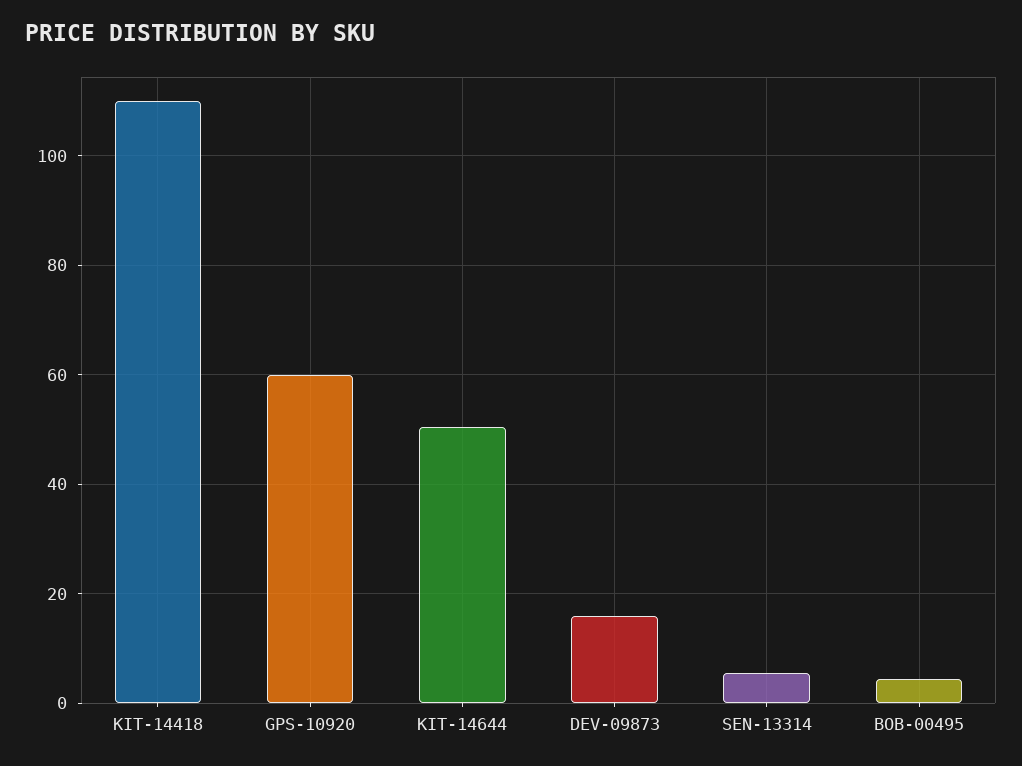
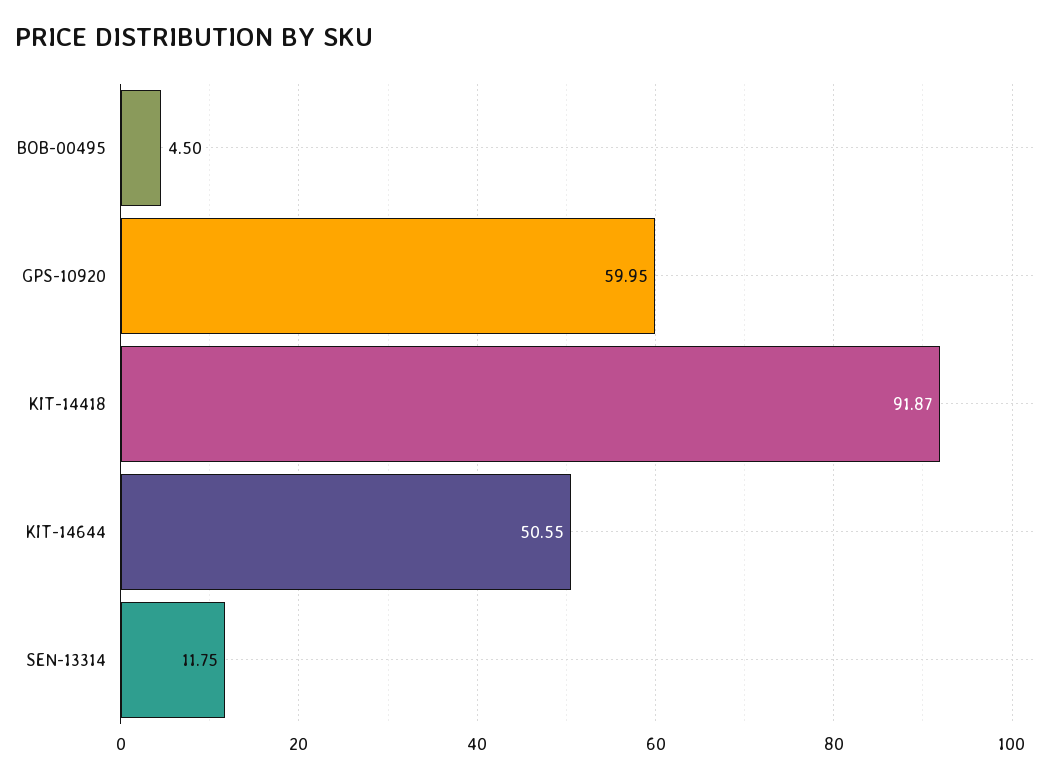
  {
-   "KIT-14418": 110,
+   "KIT-14418": 91.87,
    "GPS-10920": 59.95,
    "KIT-14644": 50.55,
-   "DEV-09873": 16,
-   "SEN-13314": 6,
+   "SEN-13314": 11.75,
    "BOB-00495": 4.5
  }

